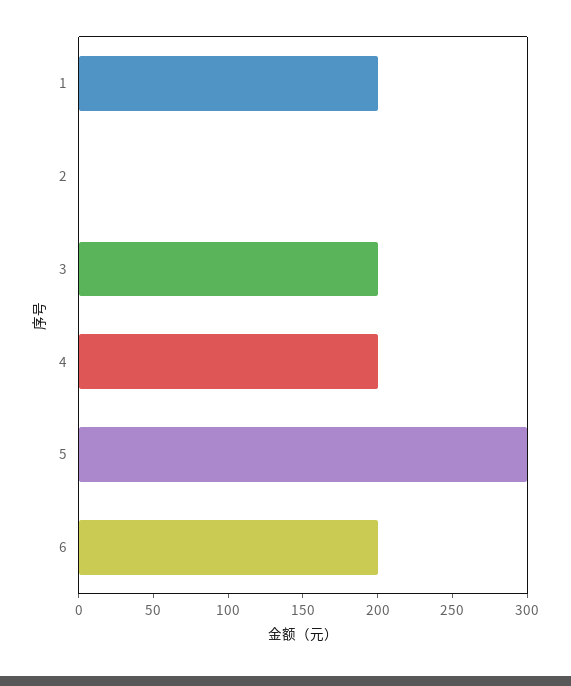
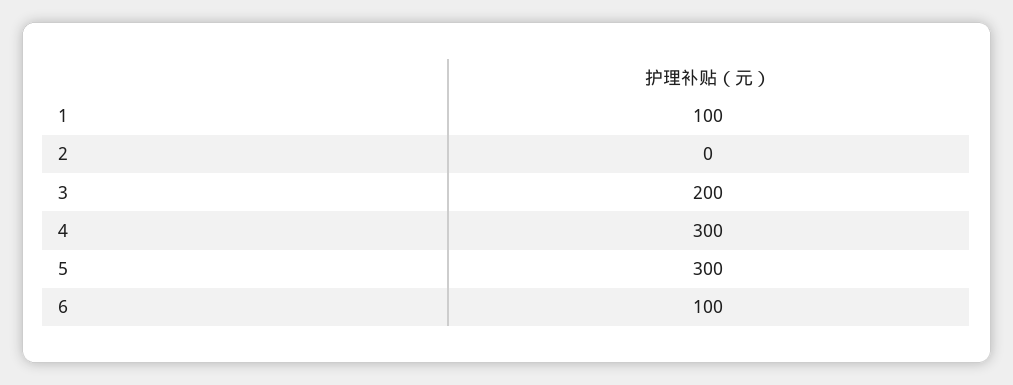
  {
-   "1": 200,
+   "1": 100,
    "2": 0,
    "3": 200,
-   "4": 200,
+   "4": 300,
    "5": 300,
-   "6": 200
+   "6": 100
  }

